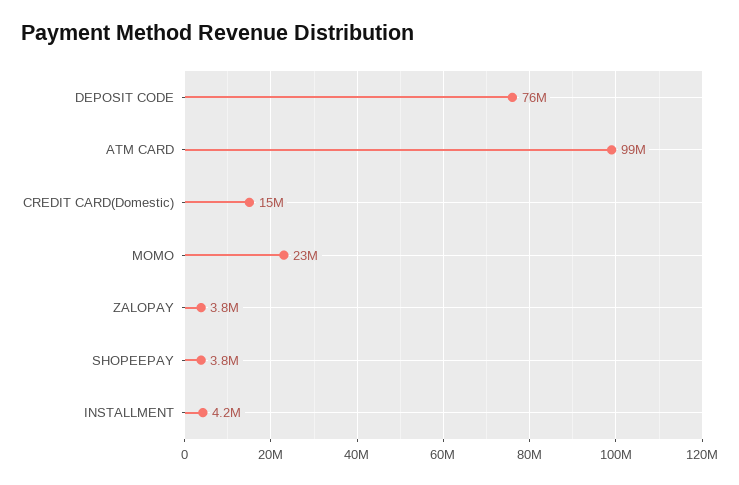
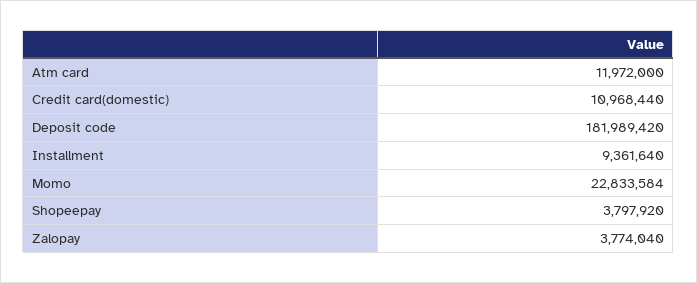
  {
-   "DEPOSIT CODE": 76000000,
+   "DEPOSIT CODE": 181989420,
-   "ATM CARD": 99000000,
+   "ATM CARD": 11972000,
-   "CREDIT CARD(Domestic)": 15000000,
+   "CREDIT CARD(Domestic)": 10968440,
    "MOMO": 22833584,
    "ZALOPAY": 3774040,
    "SHOPEEPAY": 3797920,
-   "INSTALLMENT": 4200000
+   "INSTALLMENT": 9361640
  }

